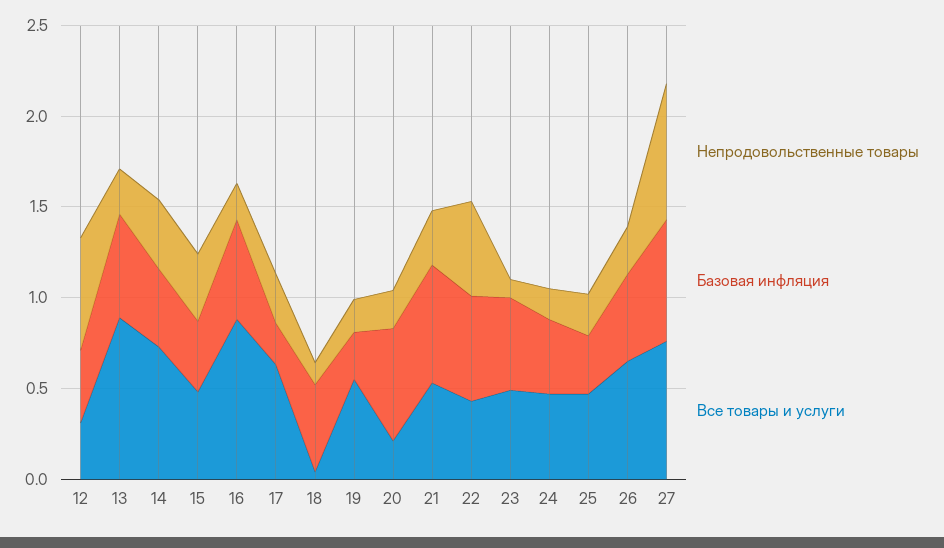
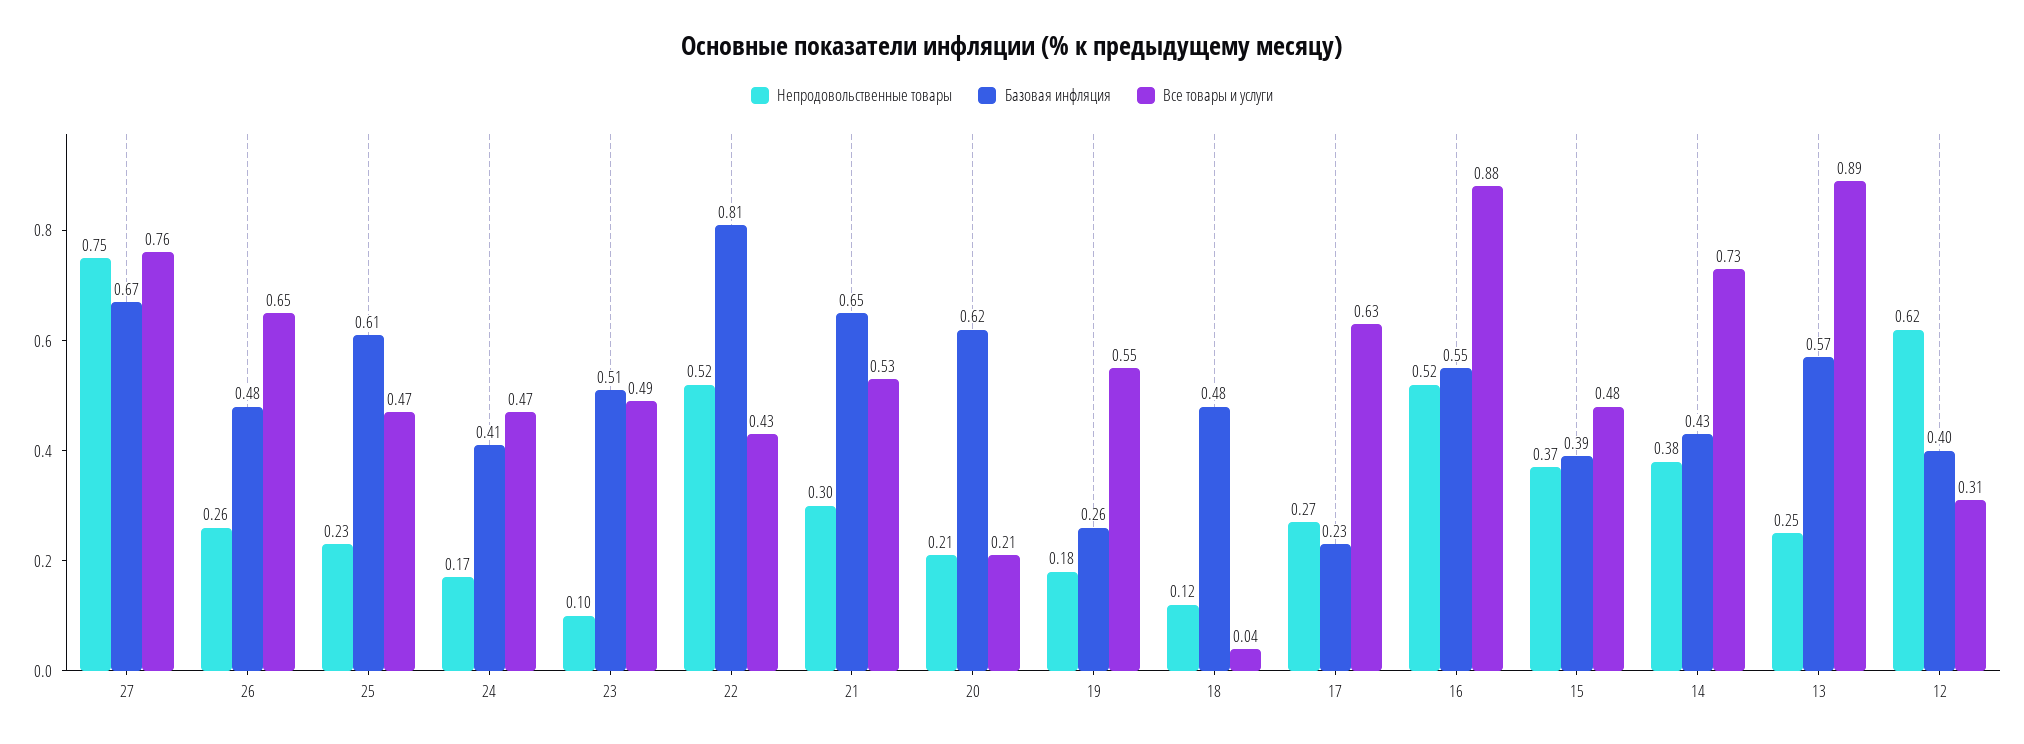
  {
    "Непродовольственные товары": {
      "12": 0.62,
      "13": 0.25,
      "14": 0.38,
      "15": 0.37,
-     "16": 0.2,
+     "16": 0.52,
      "17": 0.27,
      "18": 0.12,
      "19": 0.18,
      "20": 0.21,
      "21": 0.3,
      "22": 0.52,
      "23": 0.1,
      "24": 0.17,
      "25": 0.23,
      "26": 0.26,
      "27": 0.75
    },
    "Базовая инфляция": {
      "12": 0.4,
      "13": 0.57,
      "14": 0.43,
      "15": 0.39,
      "16": 0.55,
      "17": 0.23,
      "18": 0.48,
      "19": 0.26,
      "20": 0.62,
      "21": 0.65,
-     "22": 0.6,
+     "22": 0.81,
      "23": 0.51,
      "24": 0.41,
-     "25": 0.3,
+     "25": 0.61,
      "26": 0.48,
      "27": 0.67
    },
    "Все товары и услуги": {
      "12": 0.31,
      "13": 0.89,
      "14": 0.73,
      "15": 0.48,
      "16": 0.88,
      "17": 0.63,
      "18": 0.04,
      "19": 0.55,
      "20": 0.21,
      "21": 0.53,
      "22": 0.43,
      "23": 0.49,
      "24": 0.47,
      "25": 0.47,
      "26": 0.65,
      "27": 0.76
    }
  }

